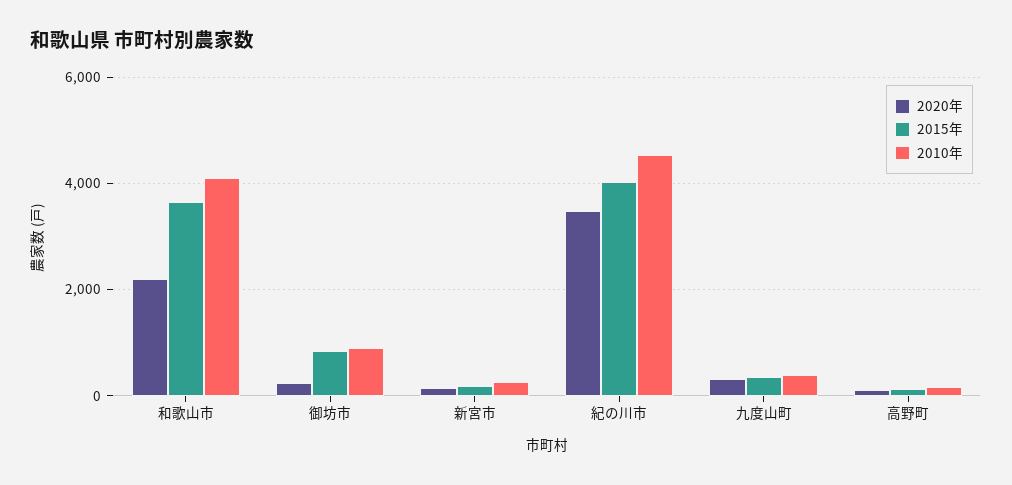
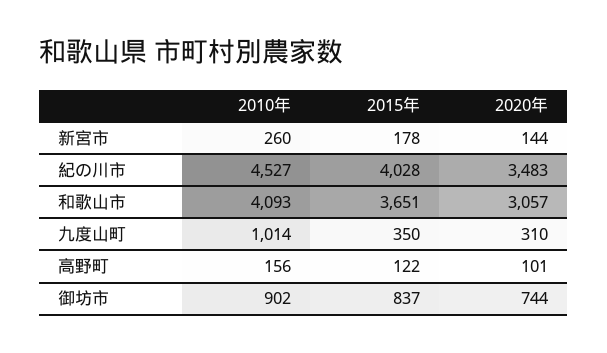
  {
    "2020年": {
-     "和歌山市": 2200,
+     "和歌山市": 3057,
-     "御坊市": 200,
+     "御坊市": 744,
      "新宮市": 144,
      "紀の川市": 3483,
      "九度山町": 310,
      "高野町": 101
    },
    "2015年": {
      "和歌山市": 3651,
      "御坊市": 837,
      "新宮市": 178,
      "紀の川市": 4028,
      "九度山町": 350,
      "高野町": 122
    },
    "2010年": {
      "和歌山市": 4093,
      "御坊市": 902,
      "新宮市": 260,
      "紀の川市": 4527,
-     "九度山町": 400,
+     "九度山町": 1014,
      "高野町": 156
    }
  }

